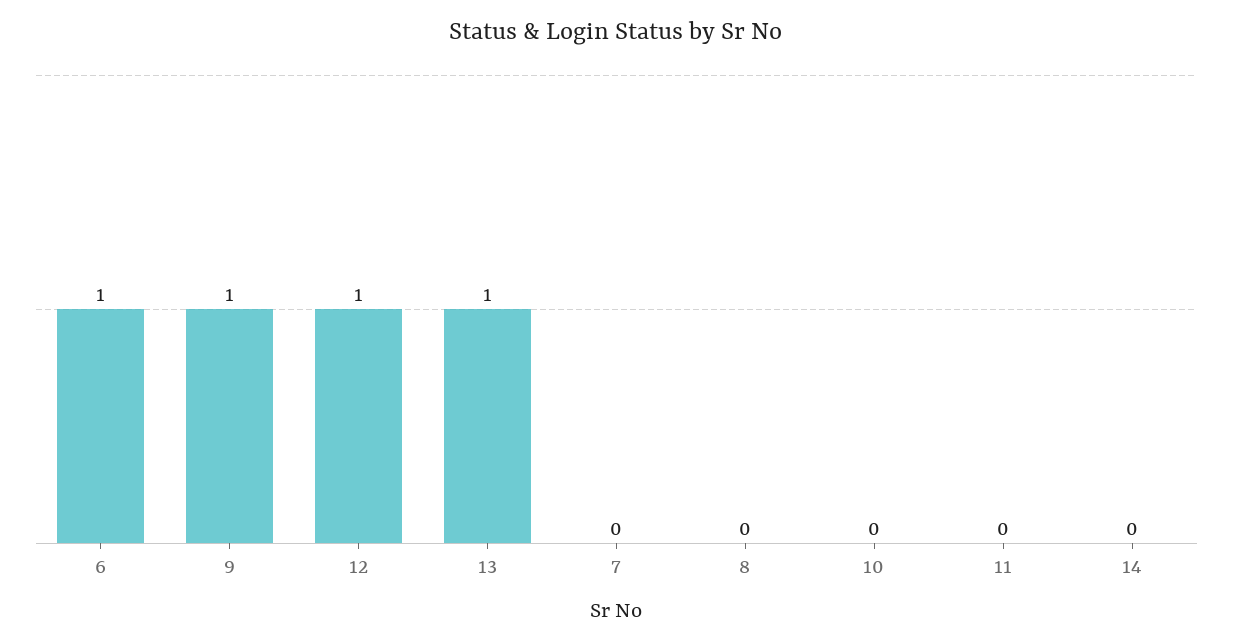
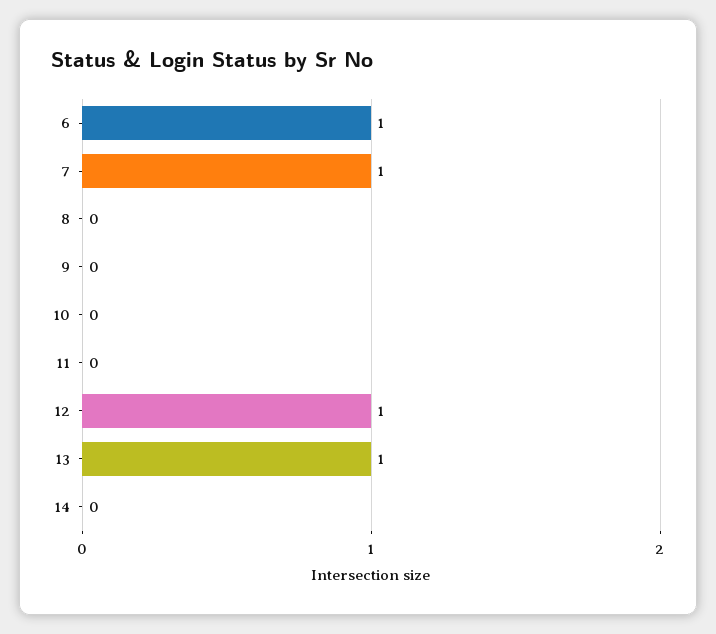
  {
    "6": 1,
-   "9": 1,
+   "9": 0,
    "12": 1,
    "13": 1,
-   "7": 0,
+   "7": 1,
    "8": 0,
    "10": 0,
    "11": 0,
    "14": 0
  }

